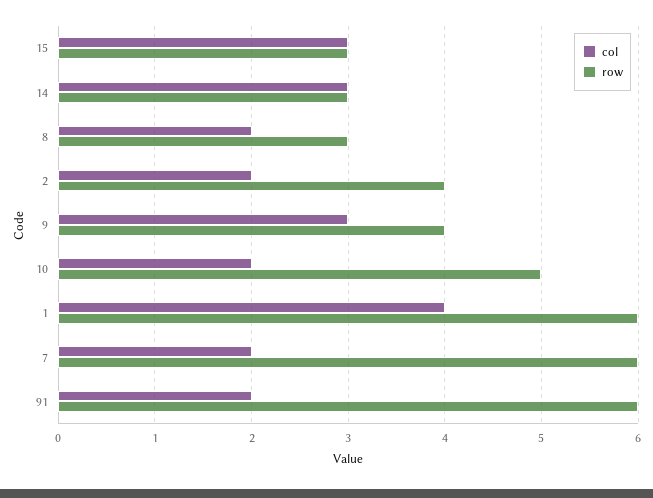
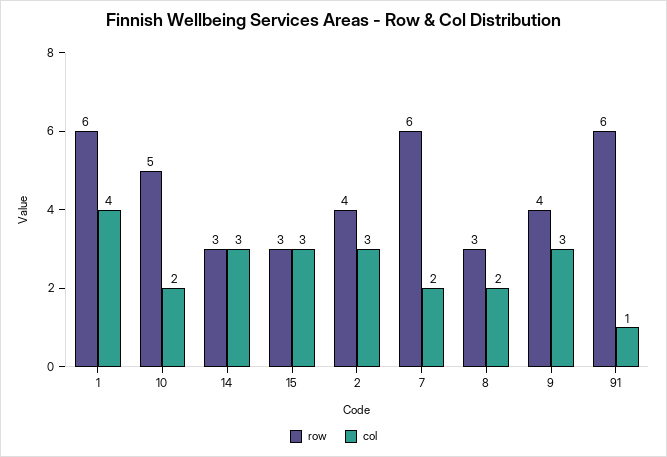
  {
    "col": {
      "15": 3,
      "14": 3,
      "8": 2,
-     "2": 2,
+     "2": 3,
      "9": 3,
      "10": 2,
      "1": 4,
      "7": 2,
-     "91": 2
+     "91": 1
    },
    "row": {
      "15": 3,
      "14": 3,
      "8": 3,
      "2": 4,
      "9": 4,
      "10": 5,
      "1": 6,
      "7": 6,
      "91": 6
    }
  }

